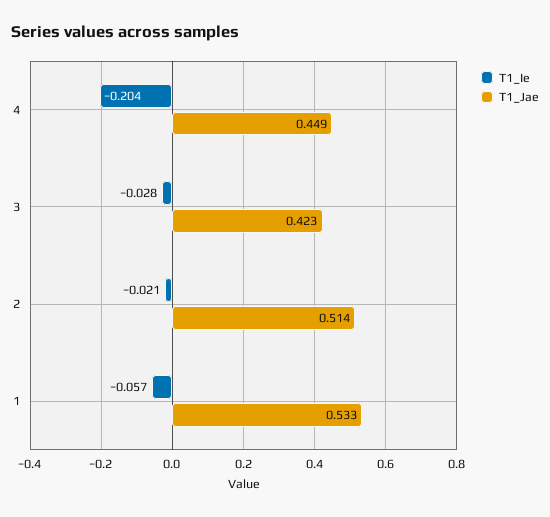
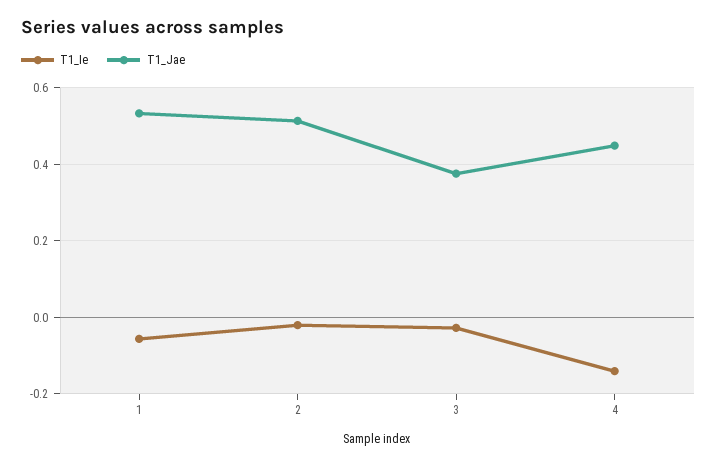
  {
    "T1_Ie": {
-     "4": -0.204,
+     "4": -0.14,
      "3": -0.028,
      "2": -0.021,
      "1": -0.057
    },
    "T1_Jae": {
      "4": 0.449,
-     "3": 0.423,
+     "3": 0.38,
      "2": 0.514,
      "1": 0.533
    }
  }

